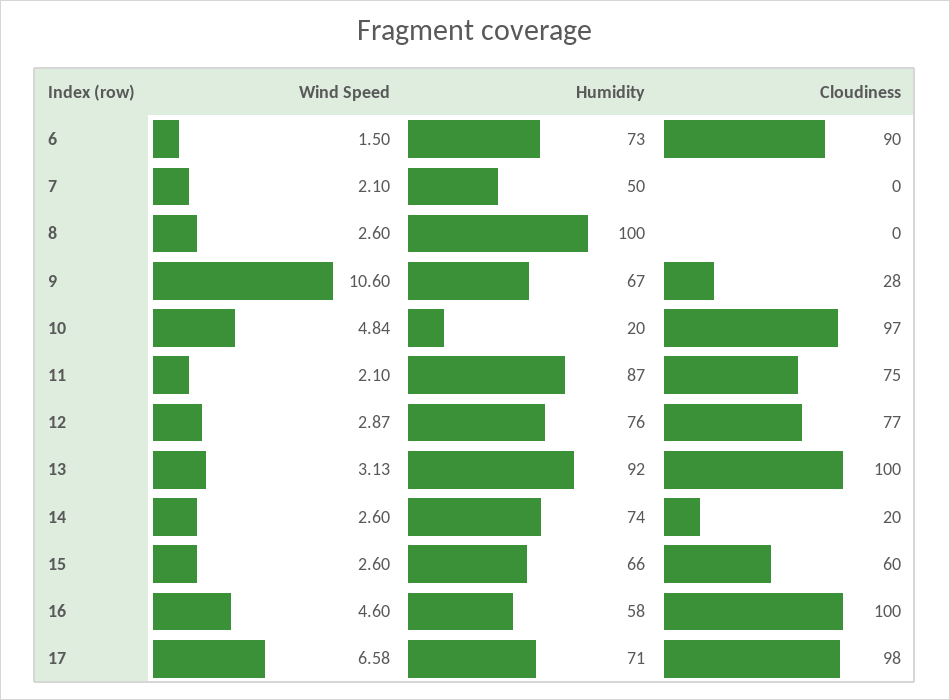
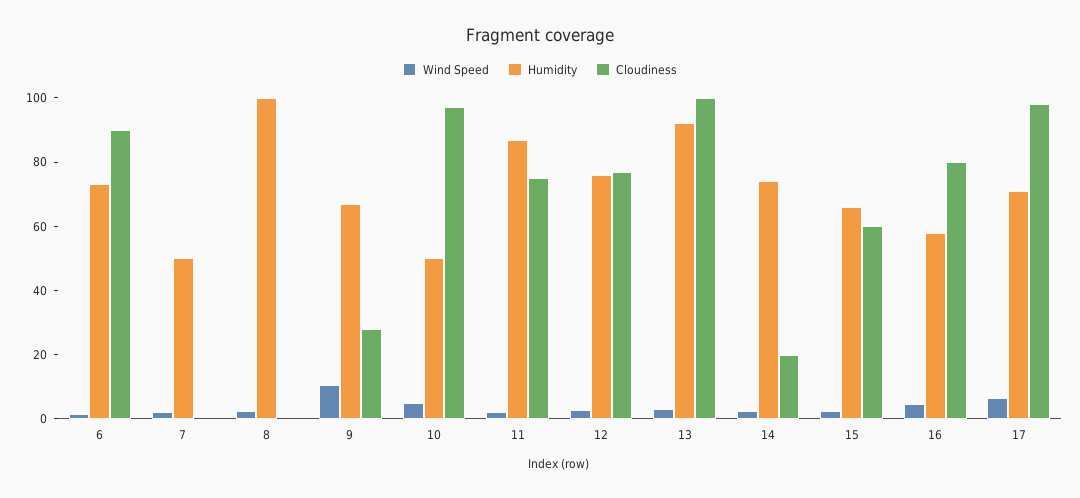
  {
    "Wind Speed": {
      "6": 1.5,
      "7": 2.1,
      "8": 2.6,
      "9": 10.6,
      "10": 4.84,
      "11": 2.1,
      "12": 2.87,
      "13": 3.13,
      "14": 2.6,
      "15": 2.6,
      "16": 4.6,
      "17": 6.58
    },
    "Humidity": {
      "6": 73,
      "7": 50,
      "8": 100,
      "9": 67,
-     "10": 20,
+     "10": 50,
      "11": 87,
      "12": 76,
      "13": 92,
      "14": 74,
      "15": 66,
      "16": 58,
      "17": 71
    },
    "Cloudiness": {
      "6": 90,
      "7": 0,
      "8": 0,
      "9": 28,
      "10": 97,
      "11": 75,
      "12": 77,
      "13": 100,
      "14": 20,
      "15": 60,
-     "16": 100,
+     "16": 80,
      "17": 98
    }
  }

